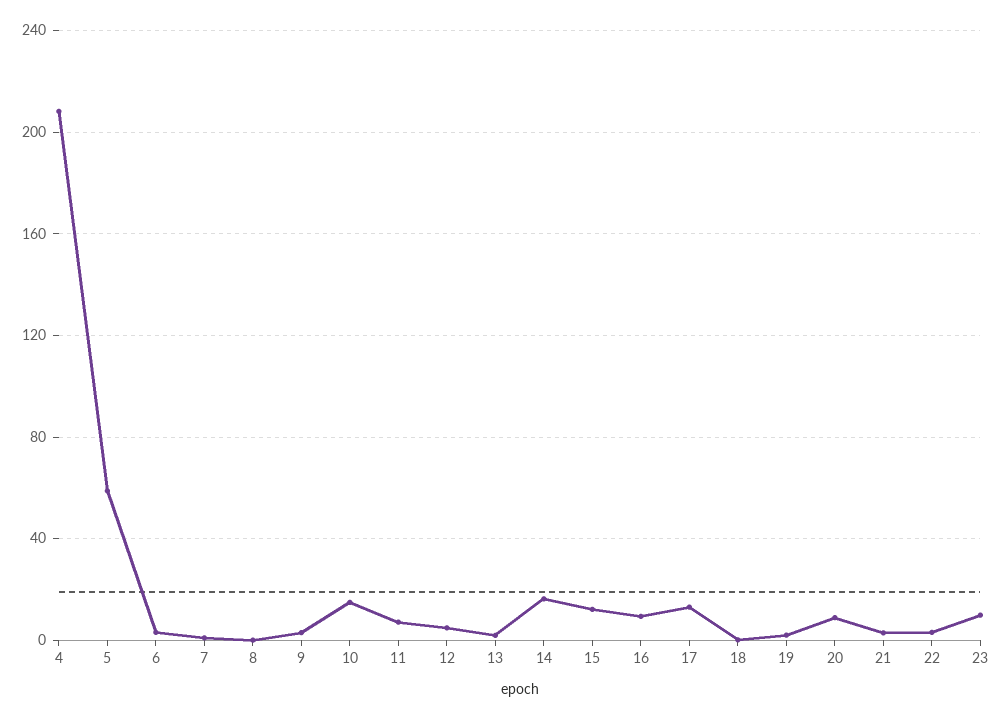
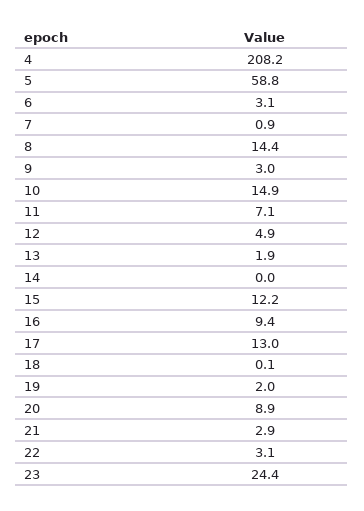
  {
    "4": 208.2,
    "5": 58.8,
    "6": 3.1,
    "7": 0.9,
-   "8": 0,
+   "8": 14.4,
    "9": 3,
    "10": 14.9,
    "11": 7.1,
    "12": 4.9,
    "13": 1.9,
-   "14": 15,
+   "14": 0,
    "15": 12.2,
    "16": 9.4,
    "17": 13,
    "18": 0.1,
    "19": 2,
    "20": 8.9,
    "21": 2.9,
    "22": 3.1,
-   "23": 10
+   "23": 24.4
  }

